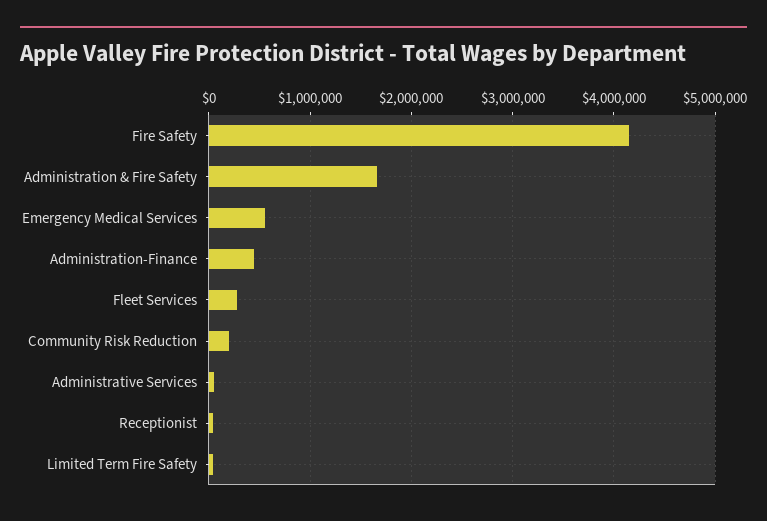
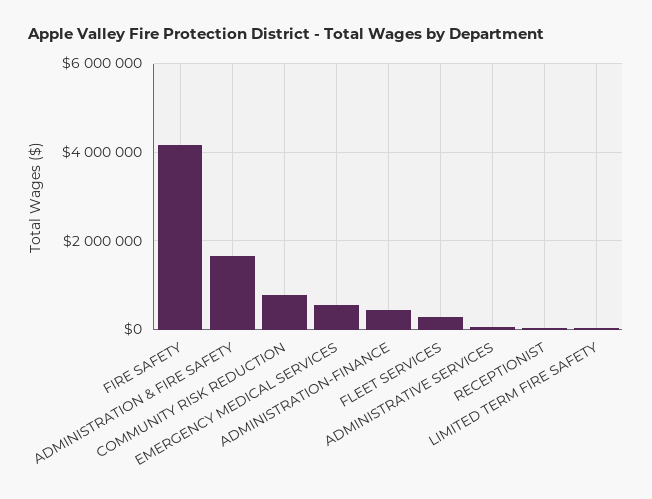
  {
    "Fire Safety": 4200000,
    "Administration & Fire Safety": 1700000,
    "Emergency Medical Services": 600000,
    "Administration-Finance": 500000,
    "Fleet Services": 300000,
-   "Community Risk Reduction": 200000,
+   "Community Risk Reduction": 800000,
    "Administrative Services": 100000,
    "Receptionist": 0,
    "Limited Term Fire Safety": 0
  }

